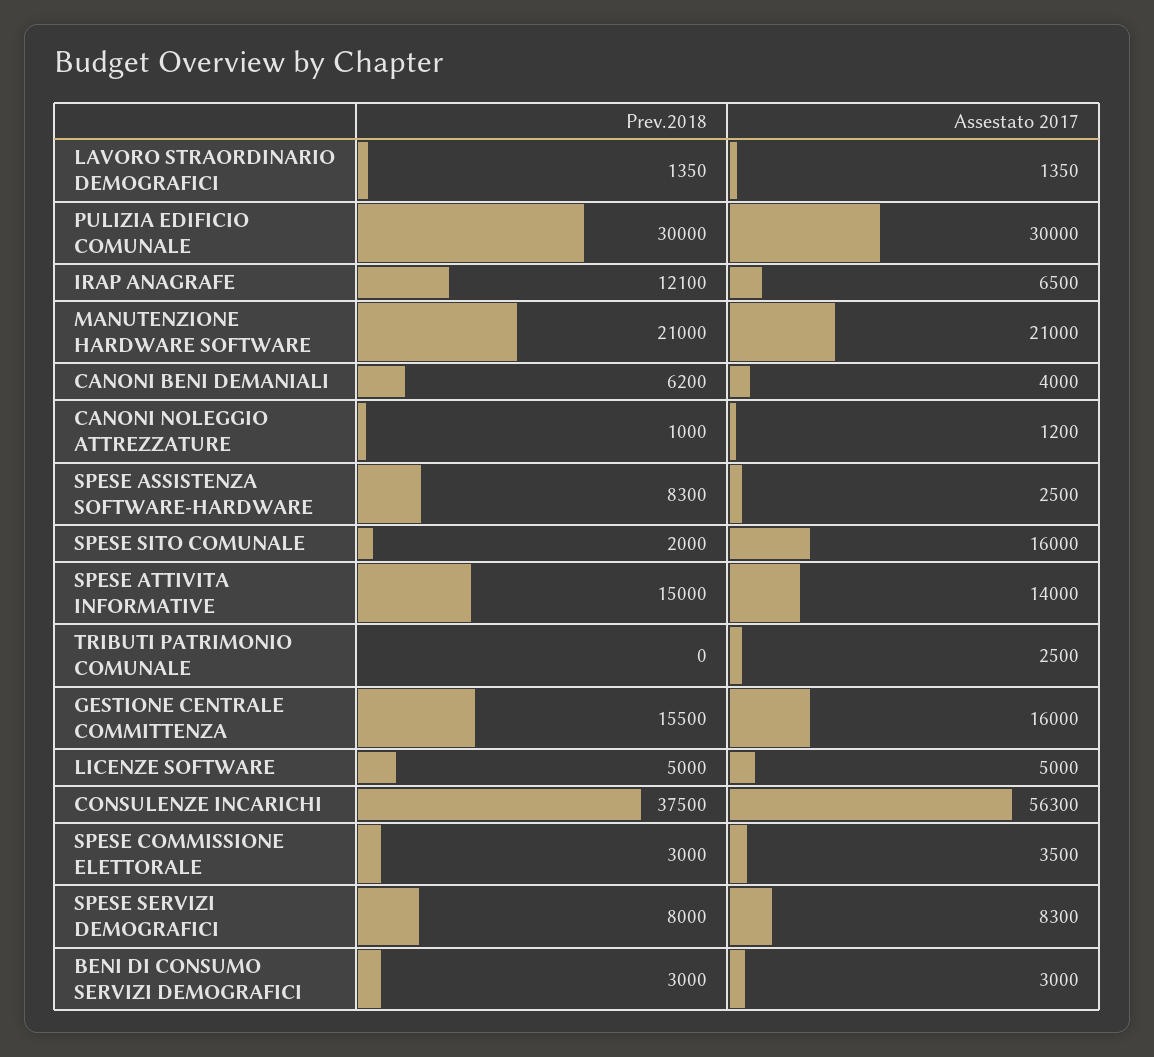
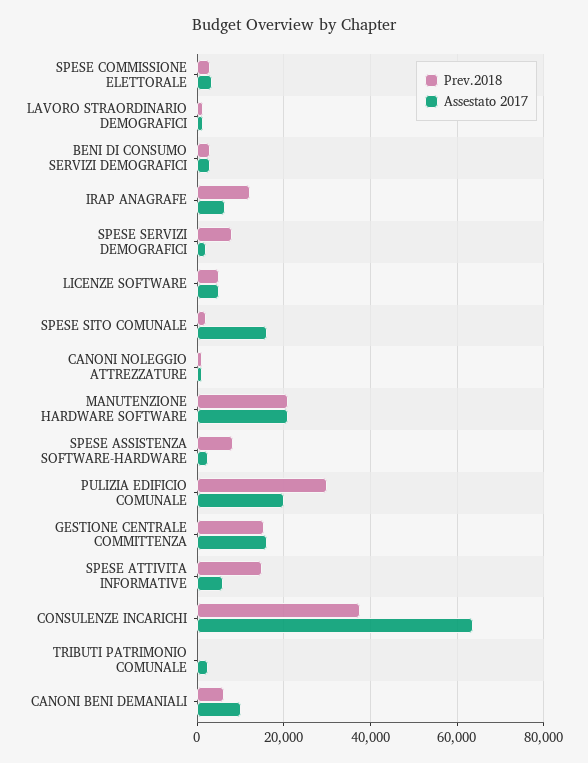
  {
    "Prev.2018": {
      "LAVORO STRAORDINARIO DEMOGRAFICI": 1350,
      "PULIZIA EDIFICIO COMUNALE": 30000,
      "IRAP ANAGRAFE": 12100,
      "MANUTENZIONE HARDWARE SOFTWARE": 21000,
      "CANONI BENI DEMANIALI": 6200,
      "CANONI NOLEGGIO ATTREZZATURE": 1000,
      "SPESE ASSISTENZA SOFTWARE-HARDWARE": 8300,
      "SPESE SITO COMUNALE": 2000,
      "SPESE ATTIVITA INFORMATIVE": 15000,
      "TRIBUTI PATRIMONIO COMUNALE": 0,
      "GESTIONE CENTRALE COMMITTENZA": 15500,
      "LICENZE SOFTWARE": 5000,
      "CONSULENZE INCARICHI": 37500,
      "SPESE COMMISSIONE ELETTORALE": 3000,
      "SPESE SERVIZI DEMOGRAFICI": 8000,
      "BENI DI CONSUMO SERVIZI DEMOGRAFICI": 3000
    },
    "Assestato 2017": {
      "LAVORO STRAORDINARIO DEMOGRAFICI": 1350,
-     "PULIZIA EDIFICIO COMUNALE": 30000,
+     "PULIZIA EDIFICIO COMUNALE": 20000,
      "IRAP ANAGRAFE": 6500,
      "MANUTENZIONE HARDWARE SOFTWARE": 21000,
-     "CANONI BENI DEMANIALI": 4000,
+     "CANONI BENI DEMANIALI": 10000,
      "CANONI NOLEGGIO ATTREZZATURE": 1200,
      "SPESE ASSISTENZA SOFTWARE-HARDWARE": 2500,
      "SPESE SITO COMUNALE": 16000,
-     "SPESE ATTIVITA INFORMATIVE": 14000,
+     "SPESE ATTIVITA INFORMATIVE": 6000,
      "TRIBUTI PATRIMONIO COMUNALE": 2500,
      "GESTIONE CENTRALE COMMITTENZA": 16000,
      "LICENZE SOFTWARE": 5000,
-     "CONSULENZE INCARICHI": 56300,
+     "CONSULENZE INCARICHI": 64000,
      "SPESE COMMISSIONE ELETTORALE": 3500,
-     "SPESE SERVIZI DEMOGRAFICI": 8300,
+     "SPESE SERVIZI DEMOGRAFICI": 2000,
      "BENI DI CONSUMO SERVIZI DEMOGRAFICI": 3000
    }
  }

